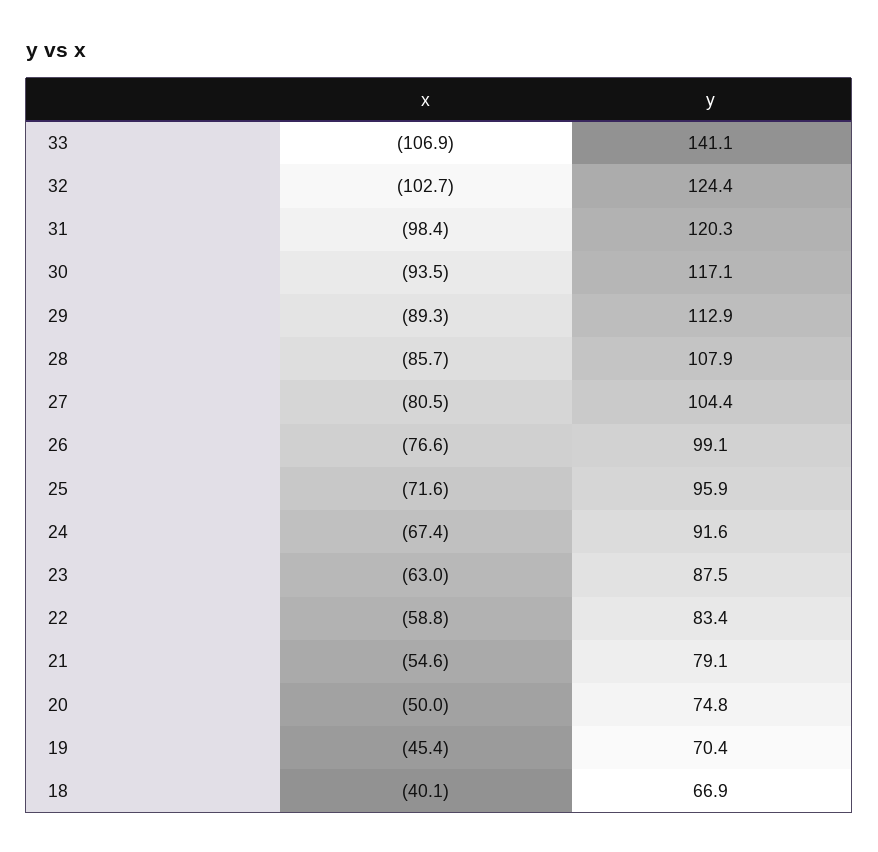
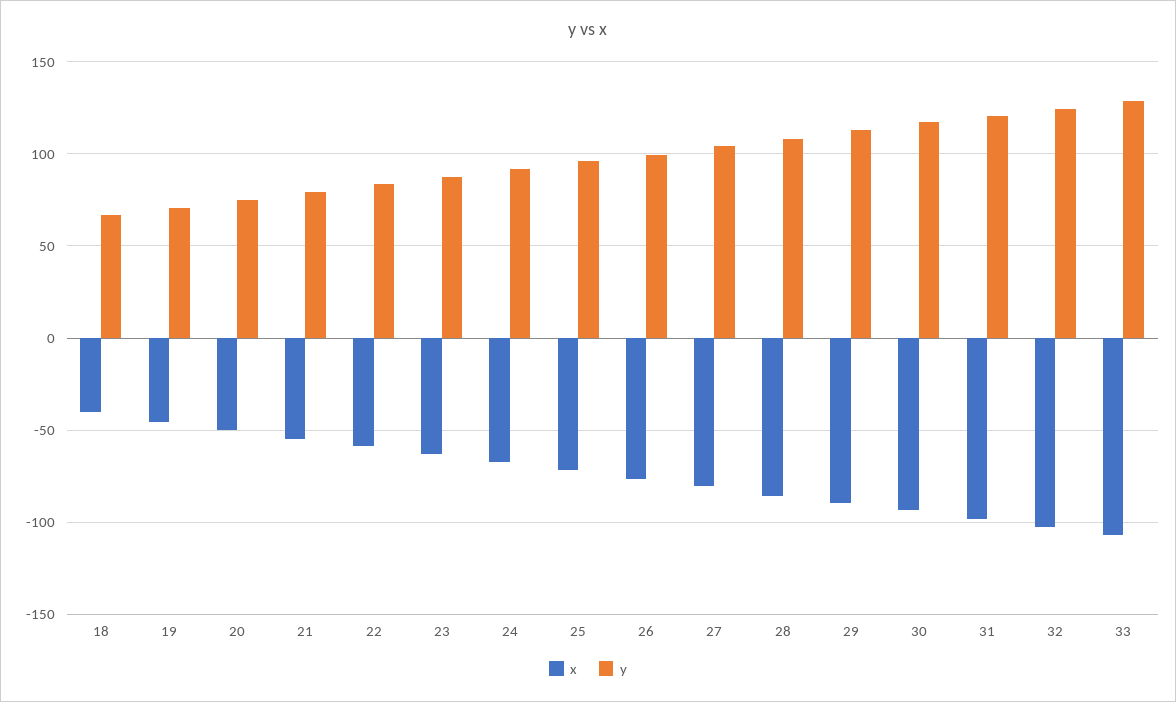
  {
    "x": {
      "33": -106.9,
      "32": -102.7,
      "31": -98.4,
      "30": -93.5,
      "29": -89.3,
      "28": -85.7,
      "27": -80.5,
      "26": -76.6,
      "25": -71.6,
      "24": -67.4,
      "23": -63,
      "22": -58.8,
      "21": -54.6,
      "20": -50,
      "19": -45.4,
      "18": -40.1
    },
    "y": {
-     "33": 141.1,
+     "33": 130,
      "32": 124.4,
      "31": 120.3,
      "30": 117.1,
      "29": 112.9,
      "28": 107.9,
      "27": 104.4,
      "26": 99.1,
      "25": 95.9,
      "24": 91.6,
      "23": 87.5,
      "22": 83.4,
      "21": 79.1,
      "20": 74.8,
      "19": 70.4,
      "18": 66.9
    }
  }

